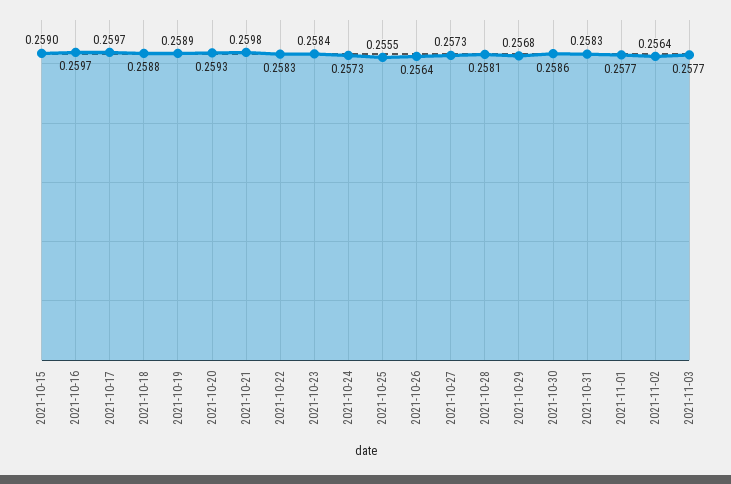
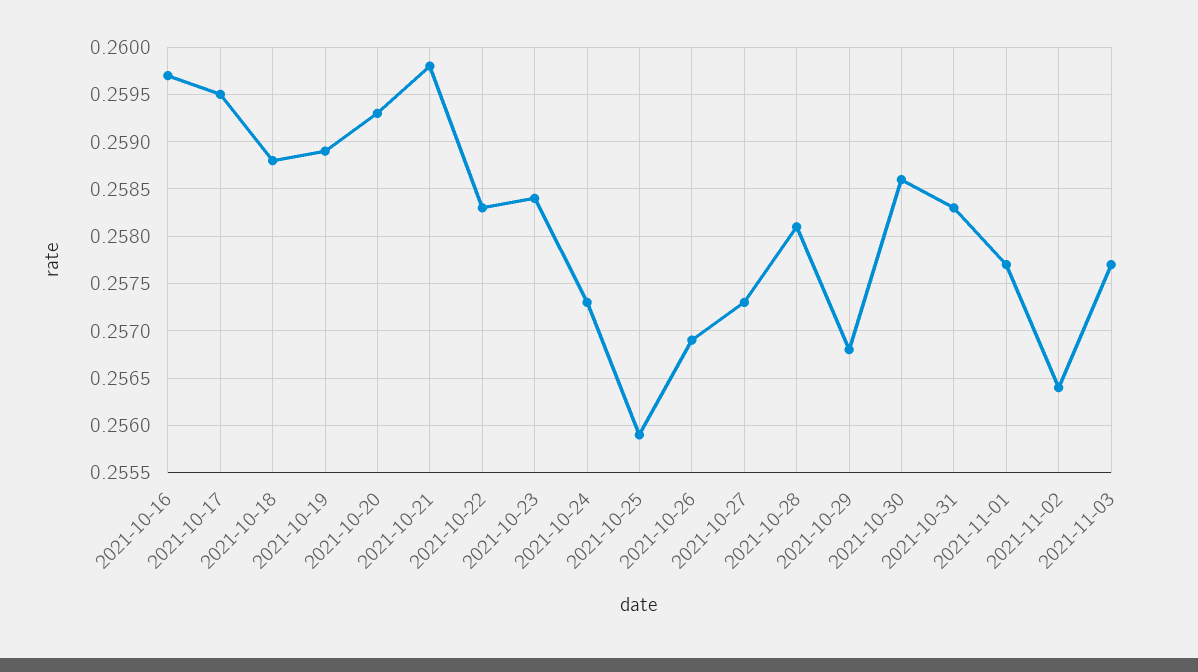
  {
-   "2021-10-15": 0.259,
    "2021-10-16": 0.2597,
-   "2021-10-17": 0.2597,
+   "2021-10-17": 0.2595,
    "2021-10-18": 0.2588,
    "2021-10-19": 0.2589,
    "2021-10-20": 0.2593,
    "2021-10-21": 0.2598,
    "2021-10-22": 0.2583,
    "2021-10-23": 0.2584,
    "2021-10-24": 0.2573,
-   "2021-10-25": 0.2555,
+   "2021-10-25": 0.2559,
-   "2021-10-26": 0.2564,
+   "2021-10-26": 0.2569,
    "2021-10-27": 0.2573,
    "2021-10-28": 0.2581,
    "2021-10-29": 0.2568,
    "2021-10-30": 0.2586,
    "2021-10-31": 0.2583,
    "2021-11-01": 0.2577,
    "2021-11-02": 0.2564,
    "2021-11-03": 0.2577
  }

